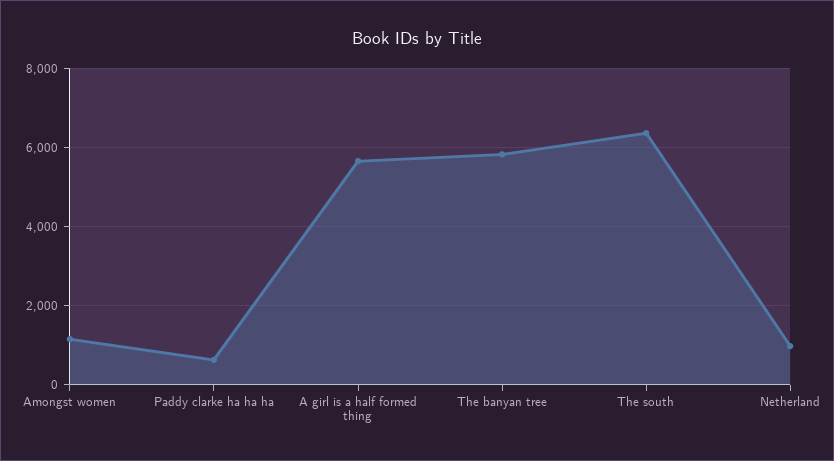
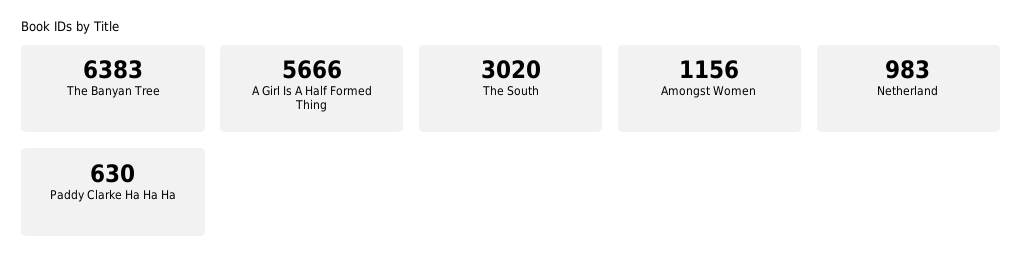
  {
    "Amongst women": 1156,
    "Paddy clarke ha ha ha": 630,
    "A girl is a half formed thing": 5666,
-   "The banyan tree": 5800,
+   "The banyan tree": 6383,
-   "The south": 6400,
+   "The south": 3020,
    "Netherland": 983
  }

